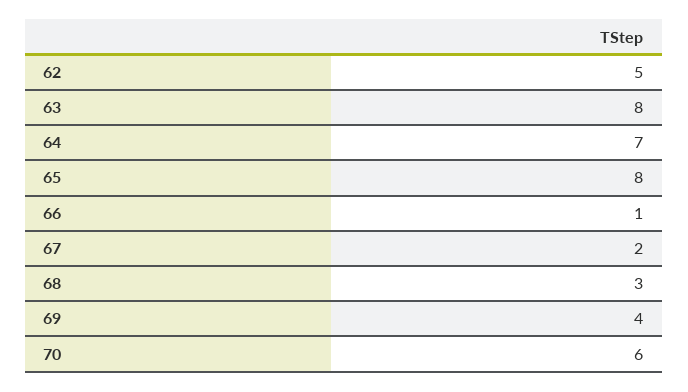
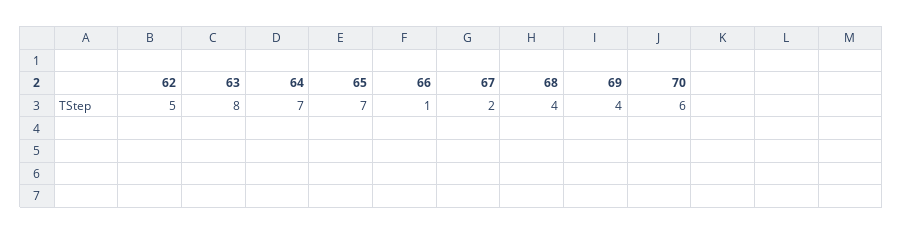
  {
    "62": 5,
    "63": 8,
    "64": 7,
-   "65": 8,
+   "65": 7,
    "66": 1,
    "67": 2,
-   "68": 3,
+   "68": 4,
    "69": 4,
    "70": 6
  }

